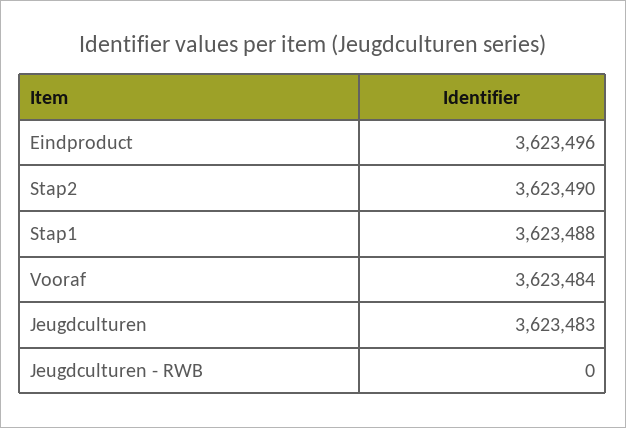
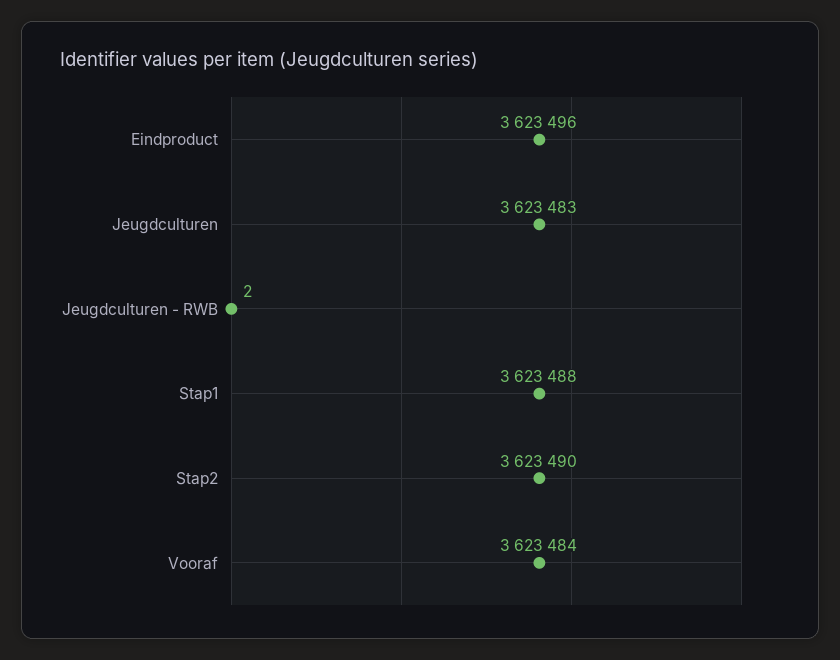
  {
    "Eindproduct": 3623496,
    "Stap2": 3623490,
    "Stap1": 3623488,
    "Vooraf": 3623484,
    "Jeugdculturen": 3623483,
-   "Jeugdculturen - RWB": 0
+   "Jeugdculturen - RWB": 2
  }

